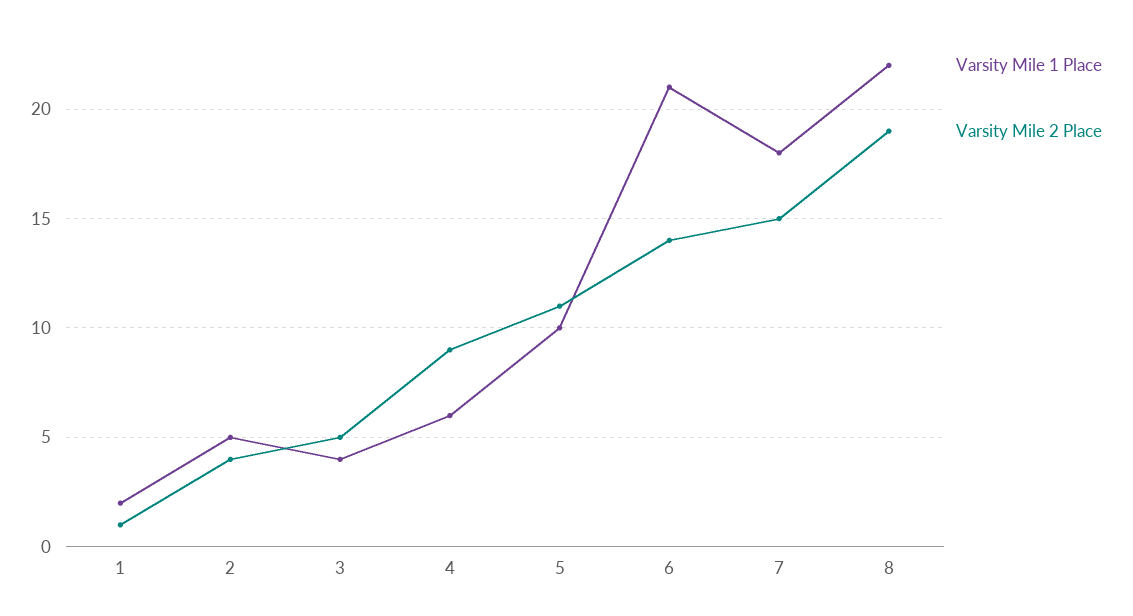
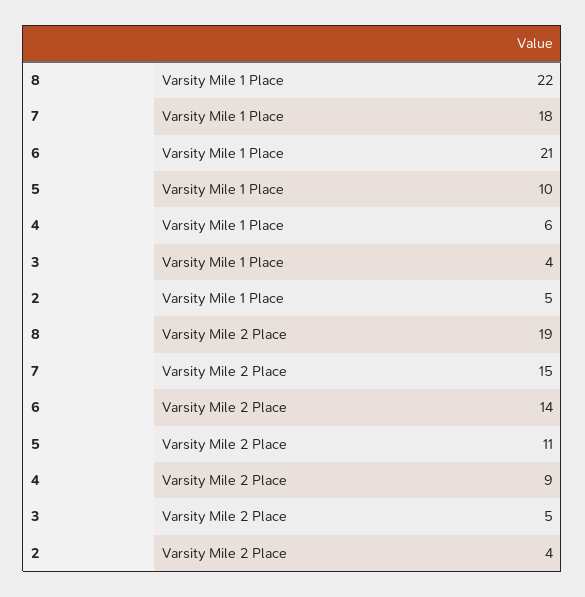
  {
    "Varsity Mile 1 Place": {
-     "1": 2,
      "2": 5,
      "3": 4,
      "4": 6,
      "5": 10,
      "6": 21,
      "7": 18,
      "8": 22
    },
    "Varsity Mile 2 Place": {
-     "1": 1,
      "2": 4,
      "3": 5,
      "4": 9,
      "5": 11,
      "6": 14,
      "7": 15,
      "8": 19
    }
  }

